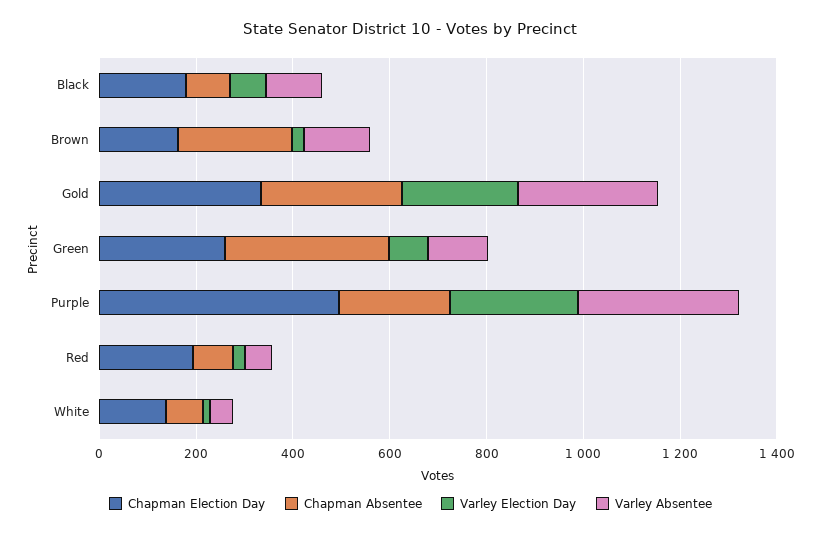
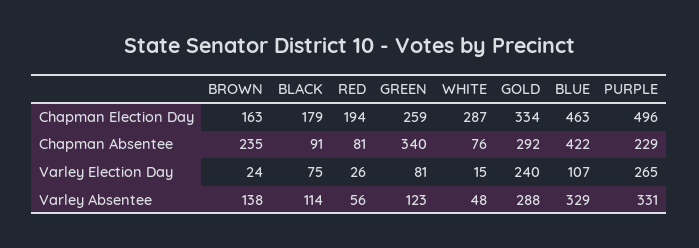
  {
    "Chapman Election Day": {
      "Black": 179,
      "Brown": 163,
      "Gold": 334,
      "Green": 259,
      "Purple": 496,
      "Red": 194,
-     "White": 150
+     "White": 287,
+     "BLUE": 463
    },
    "Chapman Absentee": {
      "Black": 91,
      "Brown": 235,
      "Gold": 292,
      "Green": 340,
      "Purple": 229,
      "Red": 81,
-     "White": 76
+     "White": 76,
+     "BLUE": 422
    },
    "Varley Election Day": {
      "Black": 75,
      "Brown": 24,
      "Gold": 240,
      "Green": 81,
      "Purple": 265,
      "Red": 26,
-     "White": 15
+     "White": 15,
+     "BLUE": 107
    },
    "Varley Absentee": {
      "Black": 114,
      "Brown": 138,
      "Gold": 288,
      "Green": 123,
      "Purple": 331,
      "Red": 56,
-     "White": 48
+     "White": 48,
+     "BLUE": 329
    }
  }

